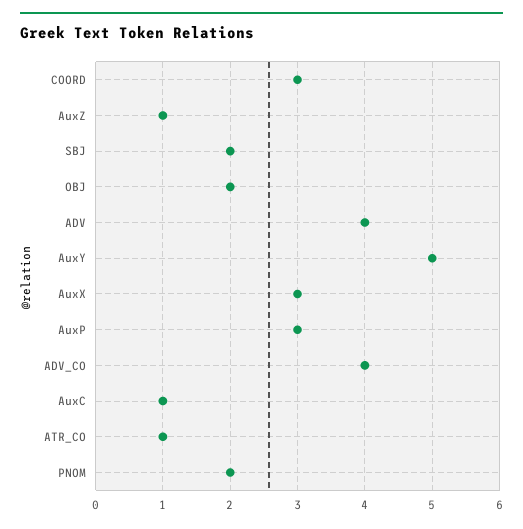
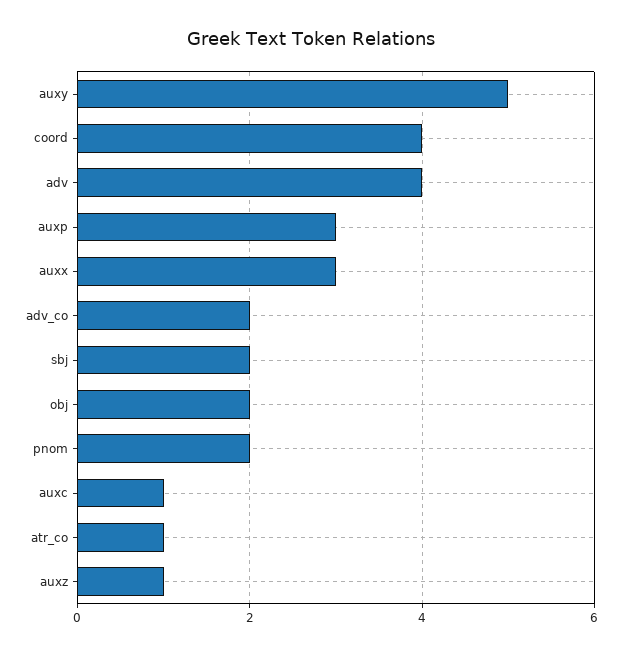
  {
-   "COORD": 3,
+   "COORD": 4,
    "AuxZ": 1,
    "SBJ": 2,
    "OBJ": 2,
    "ADV": 4,
    "AuxY": 5,
    "AuxX": 3,
    "AuxP": 3,
-   "ADV_CO": 4,
+   "ADV_CO": 2,
    "AuxC": 1,
    "ATR_CO": 1,
    "PNOM": 2
  }

